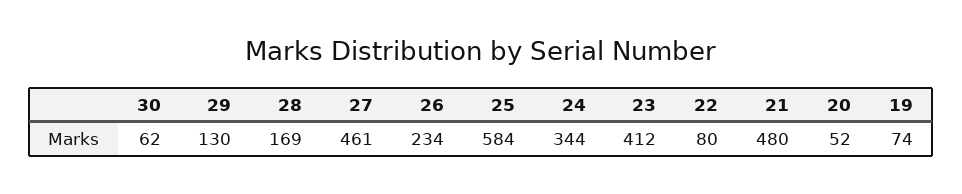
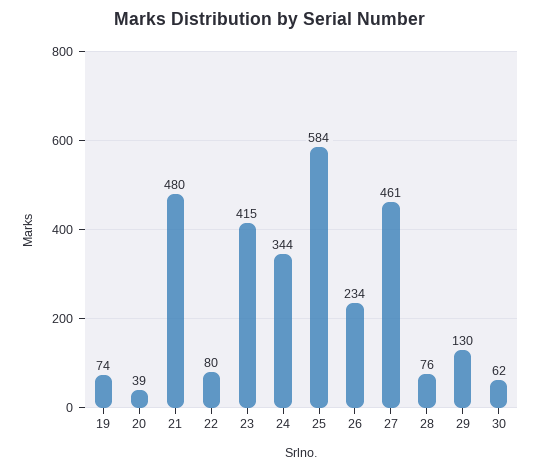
  {
    "30": 62,
    "29": 130,
-   "28": 169,
+   "28": 76,
    "27": 461,
    "26": 234,
    "25": 584,
    "24": 344,
-   "23": 412,
+   "23": 415,
    "22": 80,
    "21": 480,
-   "20": 52,
+   "20": 39,
    "19": 74
  }

